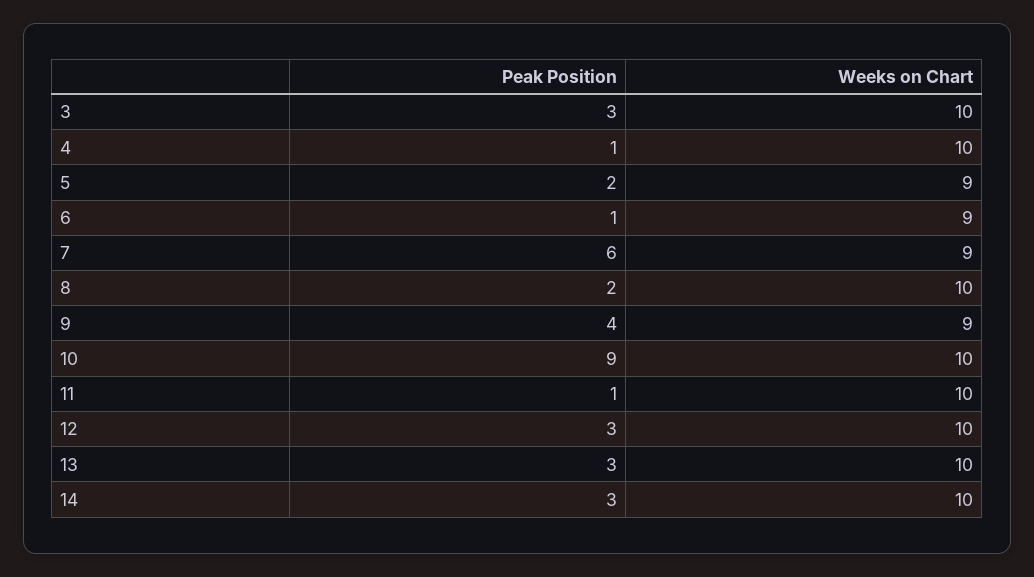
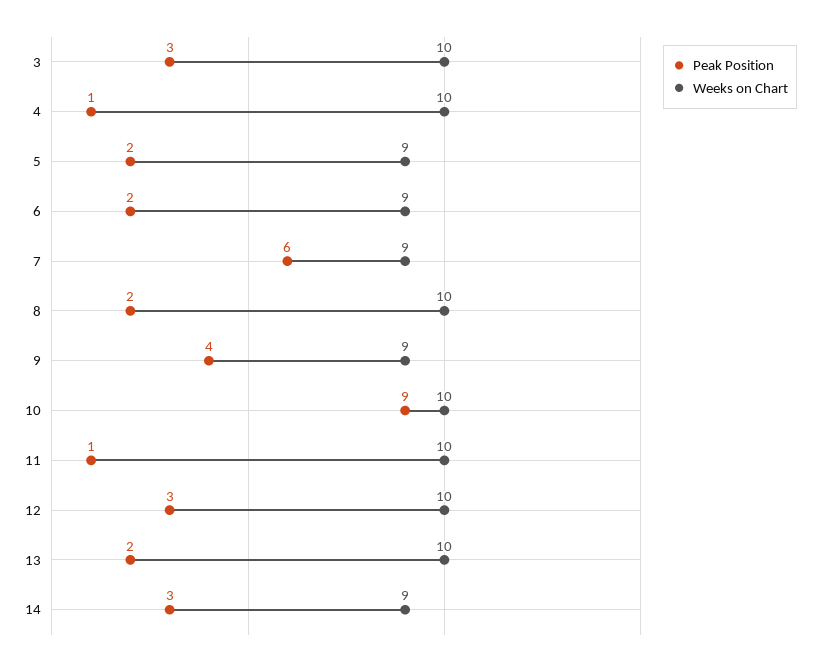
  {
    "Peak Position": {
      "3": 3,
      "4": 1,
      "5": 2,
-     "6": 1,
+     "6": 2,
      "7": 6,
      "8": 2,
      "9": 4,
      "10": 9,
      "11": 1,
      "12": 3,
-     "13": 3,
+     "13": 2,
      "14": 3
    },
    "Weeks on Chart": {
      "3": 10,
      "4": 10,
      "5": 9,
      "6": 9,
      "7": 9,
      "8": 10,
      "9": 9,
      "10": 10,
      "11": 10,
      "12": 10,
      "13": 10,
-     "14": 10
+     "14": 9
    }
  }

